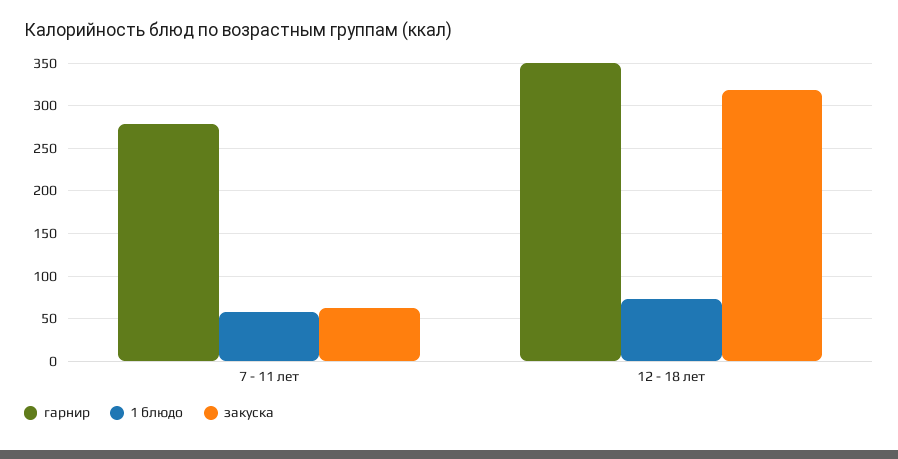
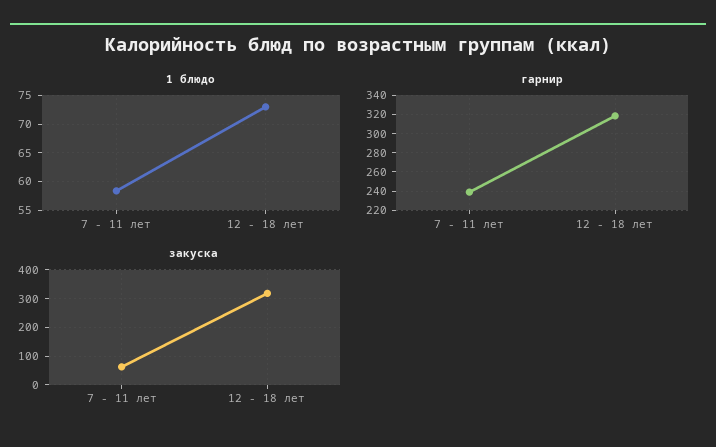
  {
    "гарнир": {
-     "7 - 11 лет": 280,
+     "7 - 11 лет": 240,
-     "12 - 18 лет": 350
+     "12 - 18 лет": 320
    },
    "1 блюдо": {
      "7 - 11 лет": 57.5,
      "12 - 18 лет": 72.5
    },
    "закуска": {
      "7 - 11 лет": 60,
      "12 - 18 лет": 320
    }
  }

